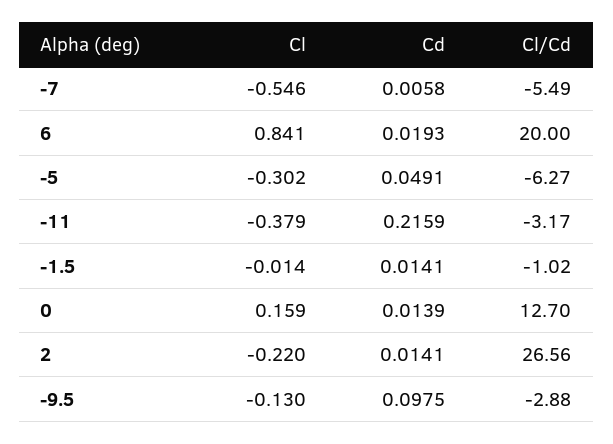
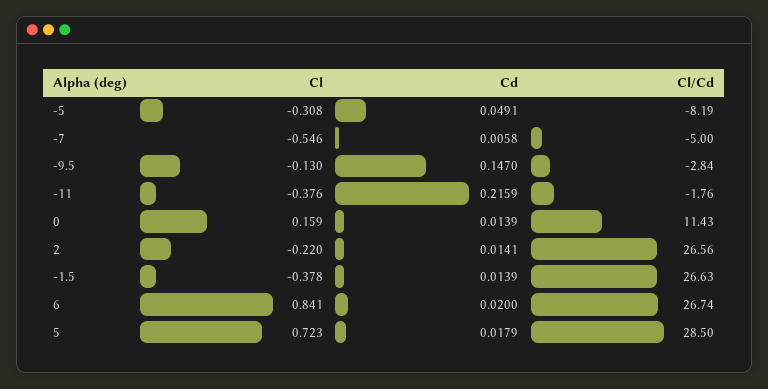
  {
    "Cl": {
      "-7": -0.546,
      "6": 0.841,
-     "-5": -0.302,
+     "-5": -0.308,
-     "-11": -0.379,
+     "-11": -0.376,
-     "-1.5": -0.014,
+     "-1.5": -0.378,
      "0": 0.159,
      "2": -0.22,
-     "-9.5": -0.13
+     "-9.5": -0.13,
+     "5": 0.723
    },
    "Cd": {
      "-7": 0.0058,
-     "6": 0.0193,
+     "6": 0.02,
      "-5": 0.0491,
      "-11": 0.2159,
-     "-1.5": 0.0141,
+     "-1.5": 0.0139,
      "0": 0.0139,
      "2": 0.0141,
-     "-9.5": 0.0975
+     "-9.5": 0.147,
+     "5": 0.0179
    },
    "Cl/Cd": {
-     "-7": -5.49,
+     "-7": -5,
-     "6": 20,
+     "6": 26.74,
-     "-5": -6.27,
+     "-5": -8.19,
-     "-11": -3.17,
+     "-11": -1.76,
-     "-1.5": -1.02,
+     "-1.5": 26.63,
-     "0": 12.7,
+     "0": 11.43,
      "2": 26.56,
-     "-9.5": -2.88
+     "-9.5": -2.84,
+     "5": 28.5
    }
  }

